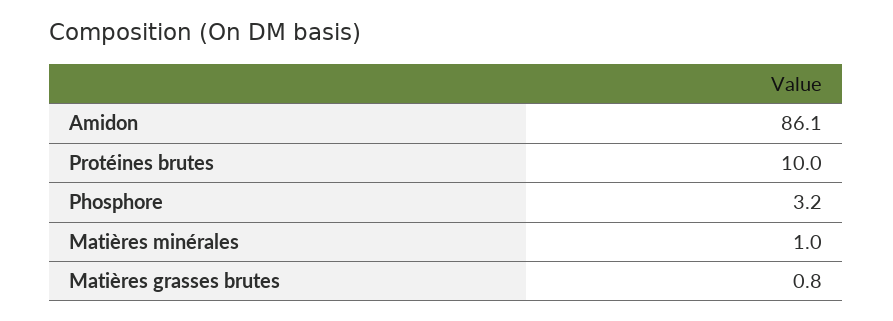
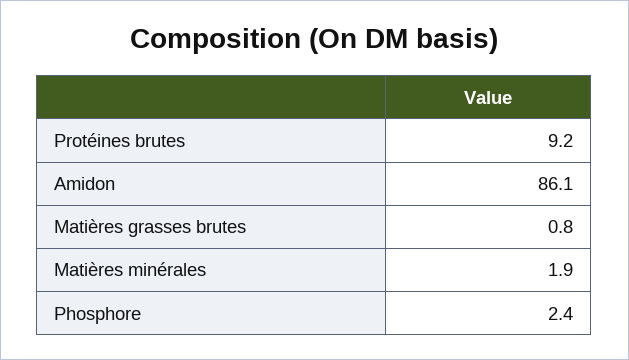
  {
    "Amidon": 86.1,
-   "Protéines brutes": 10,
+   "Protéines brutes": 9.2,
-   "Phosphore": 3.2,
+   "Phosphore": 2.4,
-   "Matières minérales": 1,
+   "Matières minérales": 1.9,
    "Matières grasses brutes": 0.8
  }

